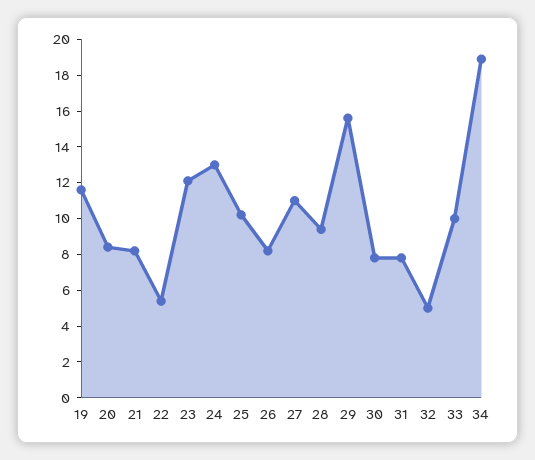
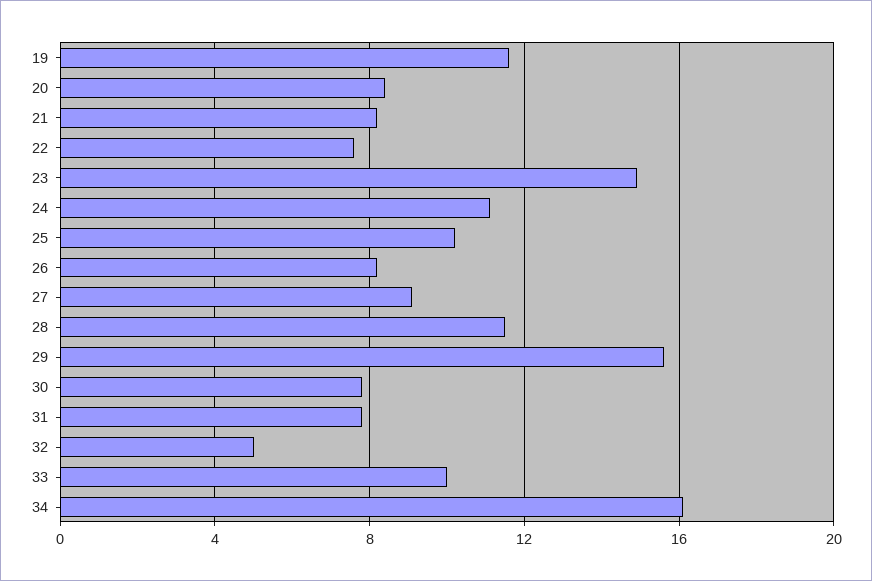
  {
    "19": 11.5,
    "20": 8.5,
    "21": 8,
-   "22": 5.5,
+   "22": 7.5,
-   "23": 12,
+   "23": 15,
-   "24": 13,
+   "24": 11,
    "25": 10,
    "26": 8,
-   "27": 11,
+   "27": 9,
-   "28": 9.5,
+   "28": 11.5,
    "29": 15.5,
    "30": 8,
    "31": 8,
    "32": 5,
    "33": 10,
-   "34": 19
+   "34": 16
  }

